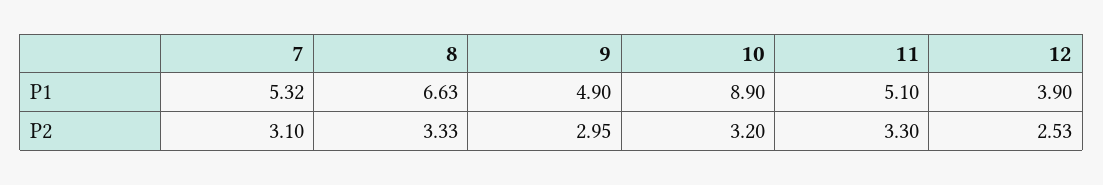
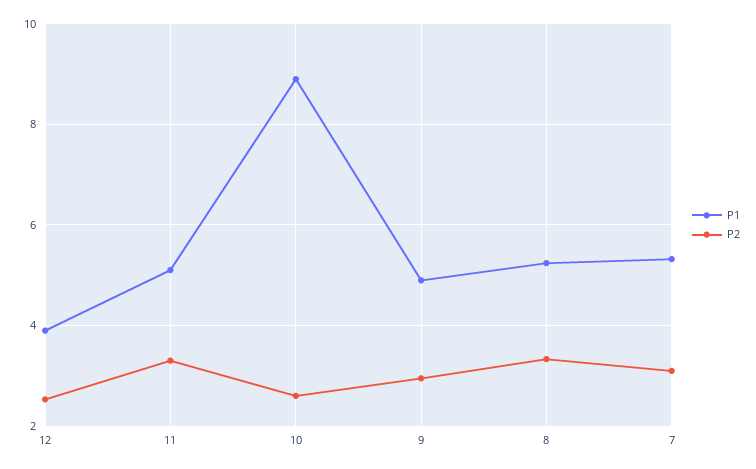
  {
    "P1": {
      "7": 5.32,
-     "8": 6.63,
+     "8": 5.2,
      "9": 4.9,
      "10": 8.9,
      "11": 5.1,
      "12": 3.9
    },
    "P2": {
      "7": 3.1,
      "8": 3.33,
      "9": 2.95,
-     "10": 3.2,
+     "10": 2.6,
      "11": 3.3,
      "12": 2.53
    }
  }

